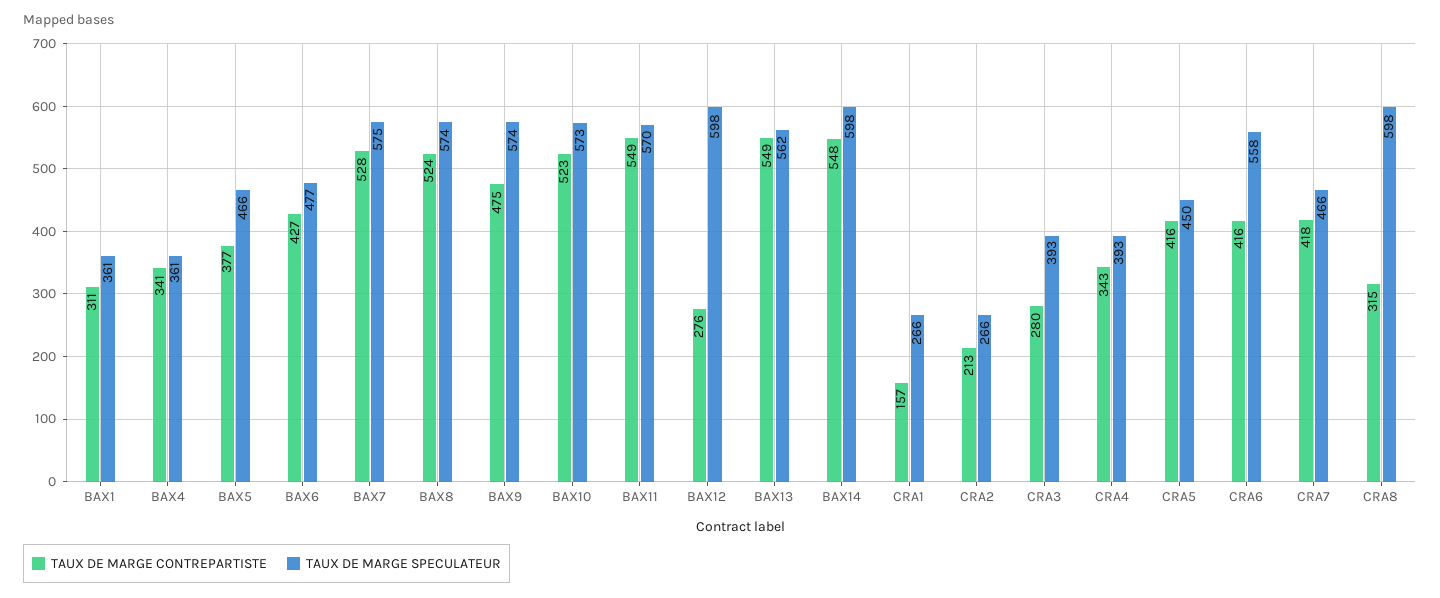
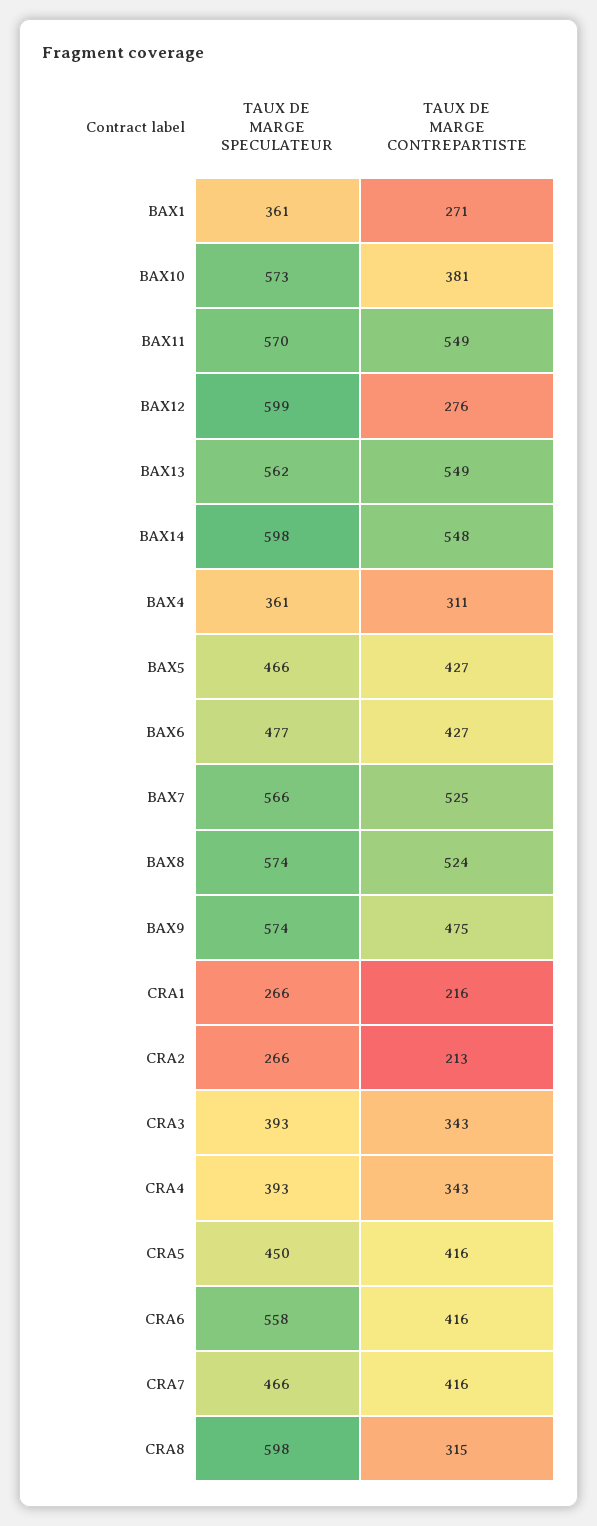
  {
    "TAUX DE MARGE CONTREPARTISTE": {
-     "BAX1": 311,
+     "BAX1": 271,
-     "BAX4": 341,
+     "BAX4": 311,
-     "BAX5": 377,
+     "BAX5": 427,
      "BAX6": 427,
-     "BAX7": 528,
+     "BAX7": 525,
      "BAX8": 524,
      "BAX9": 475,
-     "BAX10": 523,
+     "BAX10": 381,
      "BAX11": 549,
      "BAX12": 276,
      "BAX13": 549,
      "BAX14": 548,
-     "CRA1": 157,
+     "CRA1": 216,
      "CRA2": 213,
-     "CRA3": 280,
+     "CRA3": 343,
      "CRA4": 343,
      "CRA5": 416,
      "CRA6": 416,
-     "CRA7": 418,
+     "CRA7": 416,
      "CRA8": 315
    },
    "TAUX DE MARGE SPECULATEUR": {
      "BAX1": 361,
      "BAX4": 361,
      "BAX5": 466,
      "BAX6": 477,
-     "BAX7": 575,
+     "BAX7": 566,
      "BAX8": 574,
      "BAX9": 574,
      "BAX10": 573,
      "BAX11": 570,
-     "BAX12": 598,
+     "BAX12": 599,
      "BAX13": 562,
      "BAX14": 598,
      "CRA1": 266,
      "CRA2": 266,
      "CRA3": 393,
      "CRA4": 393,
      "CRA5": 450,
      "CRA6": 558,
      "CRA7": 466,
      "CRA8": 598
    }
  }

